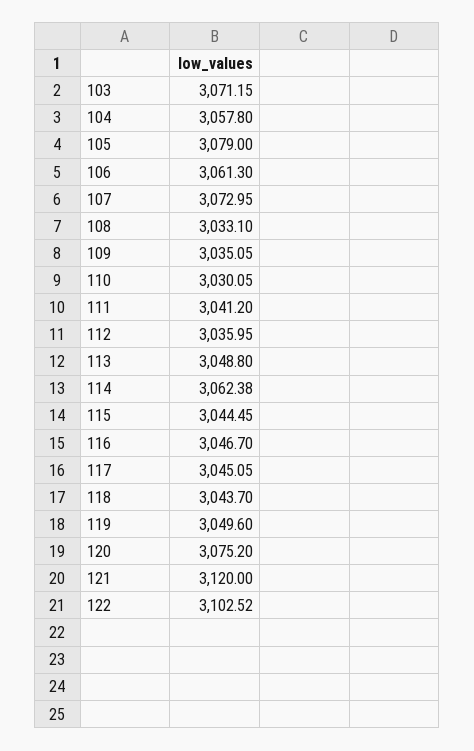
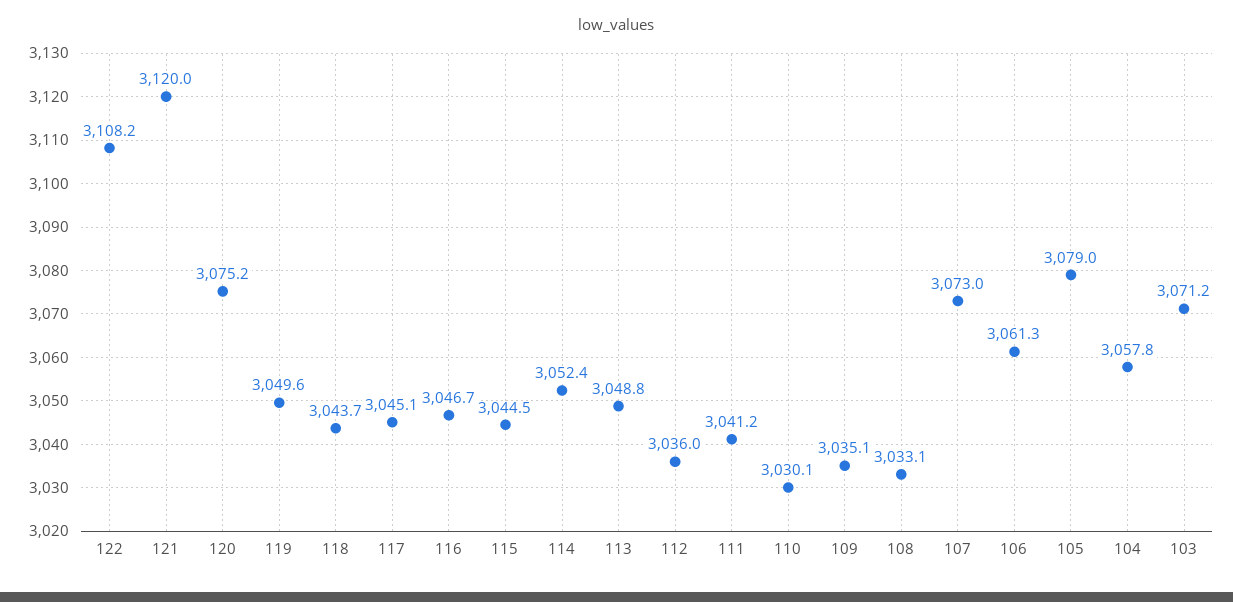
  {
    "103": 3071.15,
    "104": 3057.8,
    "105": 3079,
    "106": 3061.3,
    "107": 3072.95,
    "108": 3033.1,
    "109": 3035.05,
    "110": 3030.05,
    "111": 3041.2,
    "112": 3035.95,
    "113": 3048.8,
-   "114": 3062.38,
+   "114": 3052.4,
    "115": 3044.45,
    "116": 3046.7,
    "117": 3045.05,
    "118": 3043.7,
    "119": 3049.6,
    "120": 3075.2,
    "121": 3120,
-   "122": 3102.52
+   "122": 3108.2
  }

